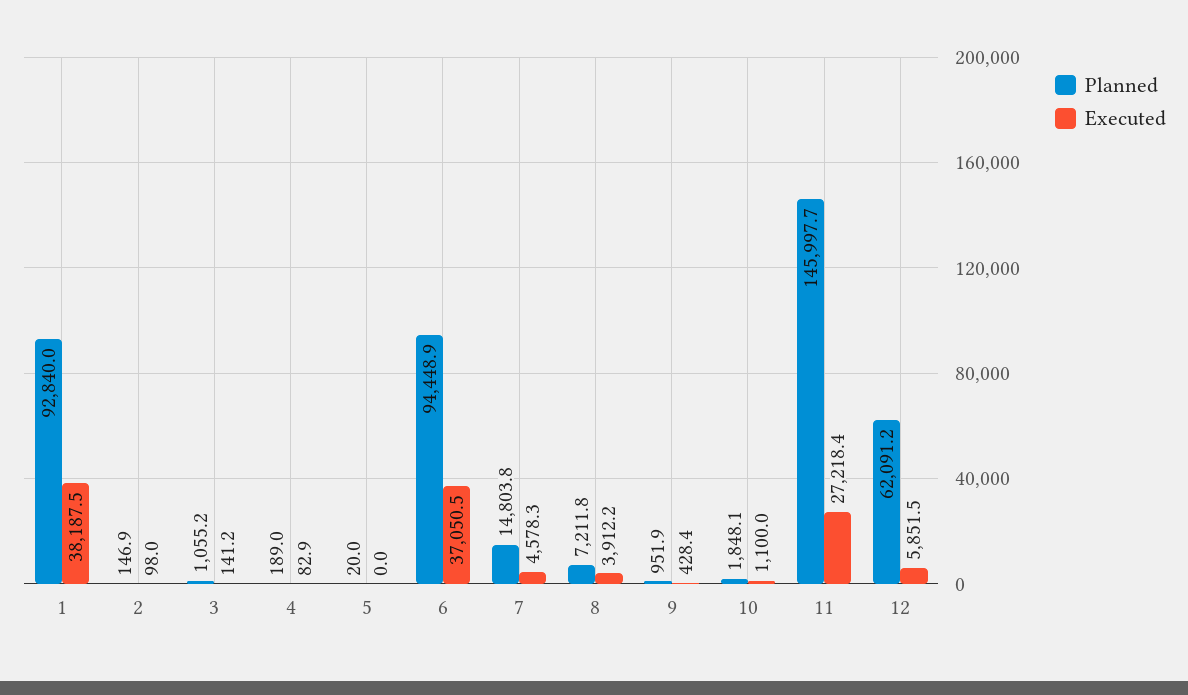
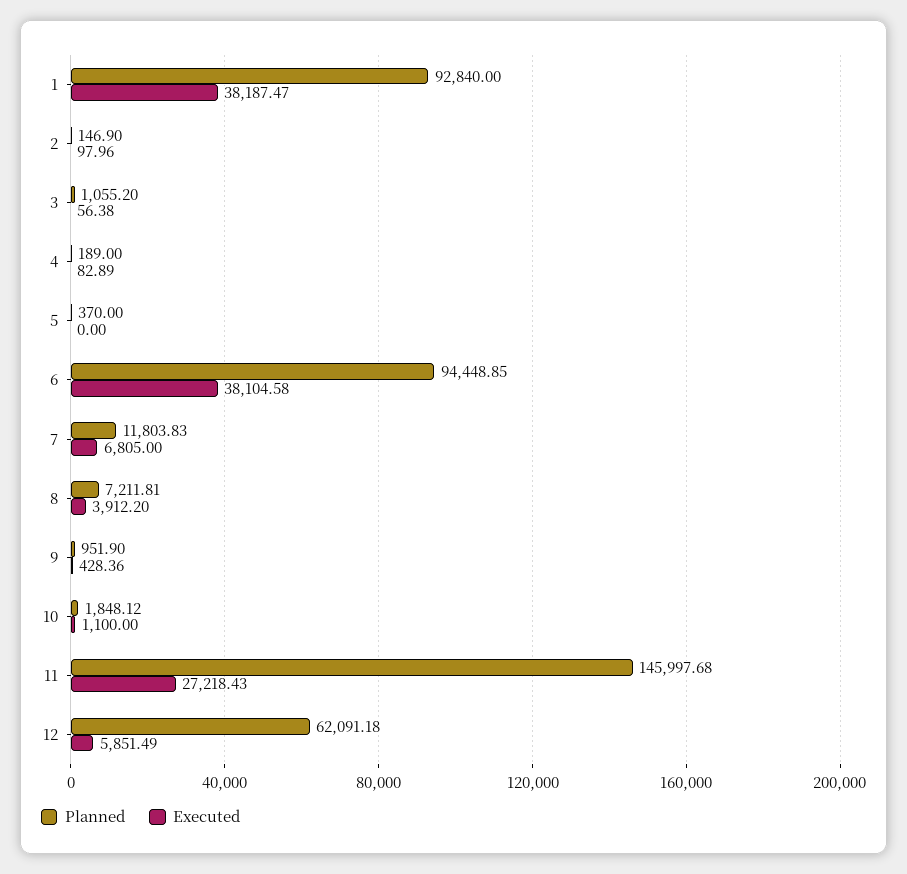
  {
    "Planned": {
      "1": 92840,
      "2": 146.9,
      "3": 1055.2,
      "4": 189,
-     "5": 20,
+     "5": 370,
      "6": 94448.85,
-     "7": 14803.8,
+     "7": 11803.83,
      "8": 7211.81,
      "9": 951.9,
      "10": 1848.12,
      "11": 145997.68,
      "12": 62091.18
    },
    "Executed": {
      "1": 38187.47,
      "2": 97.96,
-     "3": 141.2,
+     "3": 56.38,
      "4": 82.89,
      "5": 0,
-     "6": 37050.5,
+     "6": 38104.58,
-     "7": 4578.3,
+     "7": 6805,
      "8": 3912.2,
      "9": 428.36,
      "10": 1100,
      "11": 27218.43,
      "12": 5851.49
    }
  }

